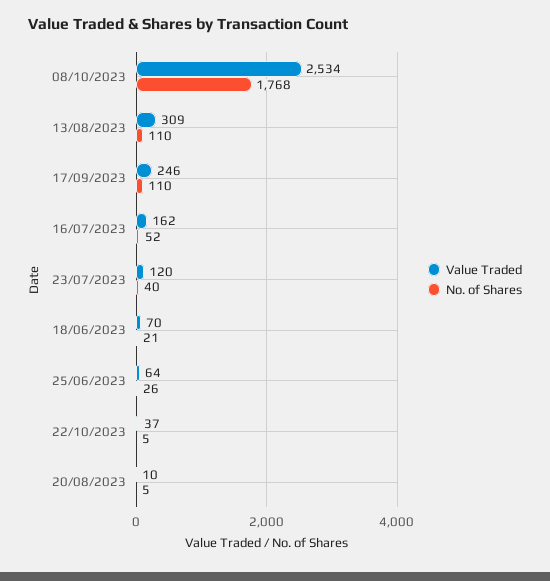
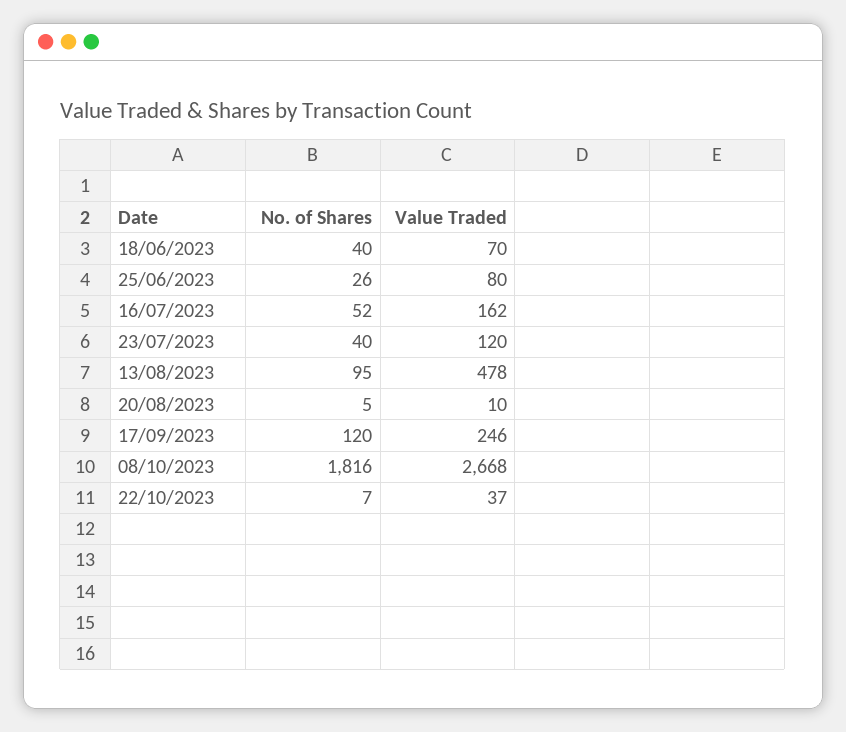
  {
    "Value Traded": {
-     "08/10/2023": 2534,
+     "08/10/2023": 2668,
-     "13/08/2023": 309,
+     "13/08/2023": 478,
      "17/09/2023": 246,
      "16/07/2023": 162,
      "23/07/2023": 120,
      "18/06/2023": 70,
-     "25/06/2023": 64,
+     "25/06/2023": 80,
      "22/10/2023": 37,
      "20/08/2023": 10
    },
    "No. of Shares": {
-     "08/10/2023": 1768,
+     "08/10/2023": 1816,
-     "13/08/2023": 110,
+     "13/08/2023": 95,
-     "17/09/2023": 110,
+     "17/09/2023": 120,
      "16/07/2023": 52,
      "23/07/2023": 40,
-     "18/06/2023": 21,
+     "18/06/2023": 40,
      "25/06/2023": 26,
-     "22/10/2023": 5,
+     "22/10/2023": 7,
      "20/08/2023": 5
    }
  }

